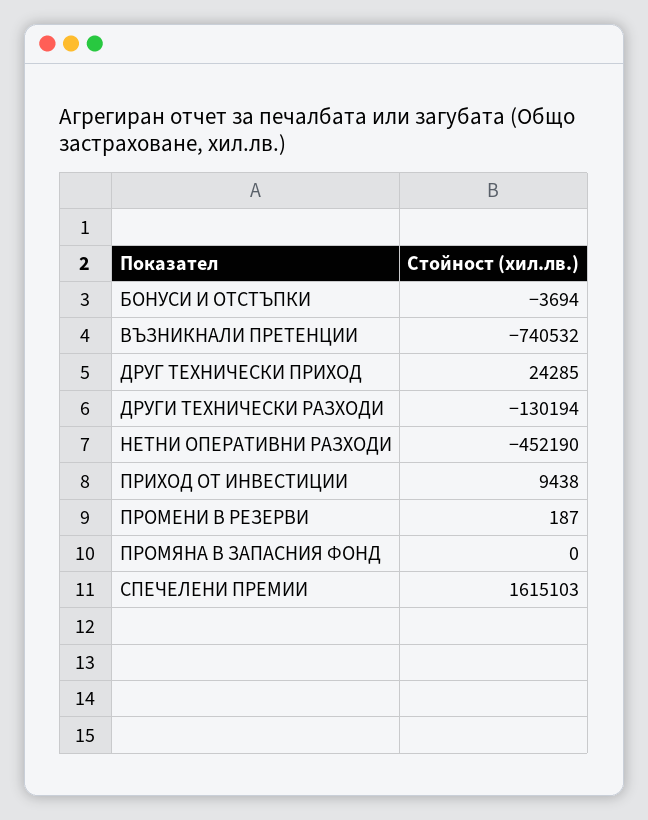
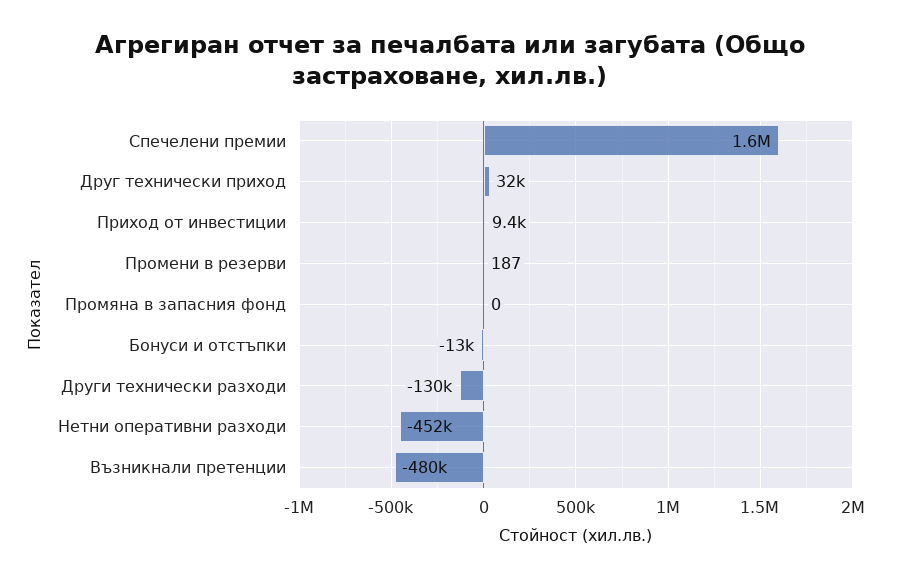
  {
-   "БОНУСИ И ОТСТЪПКИ": -3694,
+   "БОНУСИ И ОТСТЪПКИ": -13000,
-   "ВЪЗНИКНАЛИ ПРЕТЕНЦИИ": -740532,
+   "ВЪЗНИКНАЛИ ПРЕТЕНЦИИ": -480000,
-   "ДРУГ ТЕХНИЧЕСКИ ПРИХОД": 24285,
+   "ДРУГ ТЕХНИЧЕСКИ ПРИХОД": 32000,
    "ДРУГИ ТЕХНИЧЕСКИ РАЗХОДИ": -130194,
    "НЕТНИ ОПЕРАТИВНИ РАЗХОДИ": -452190,
    "ПРИХОД ОТ ИНВЕСТИЦИИ": 9438,
    "ПРОМЕНИ В РЕЗЕРВИ": 187,
    "ПРОМЯНА В ЗАПАСНИЯ ФОНД": 0,
    "СПЕЧЕЛЕНИ ПРЕМИИ": 1615103
  }

